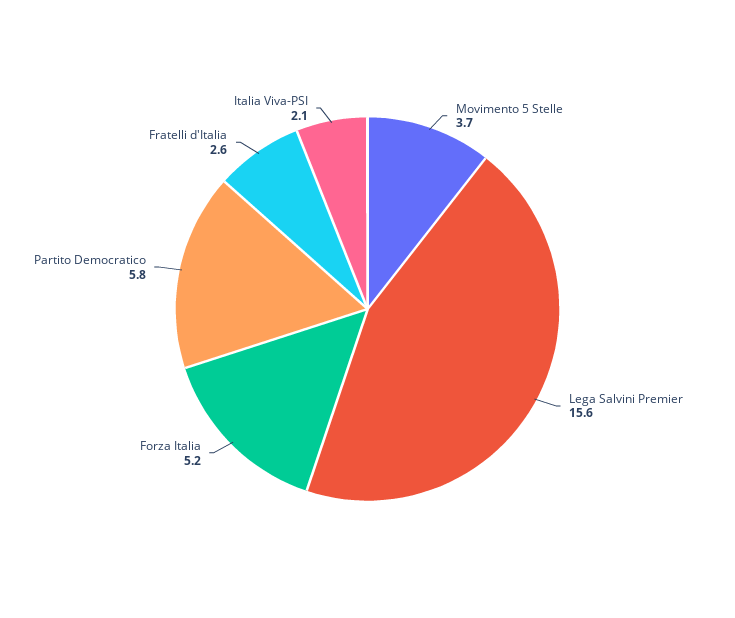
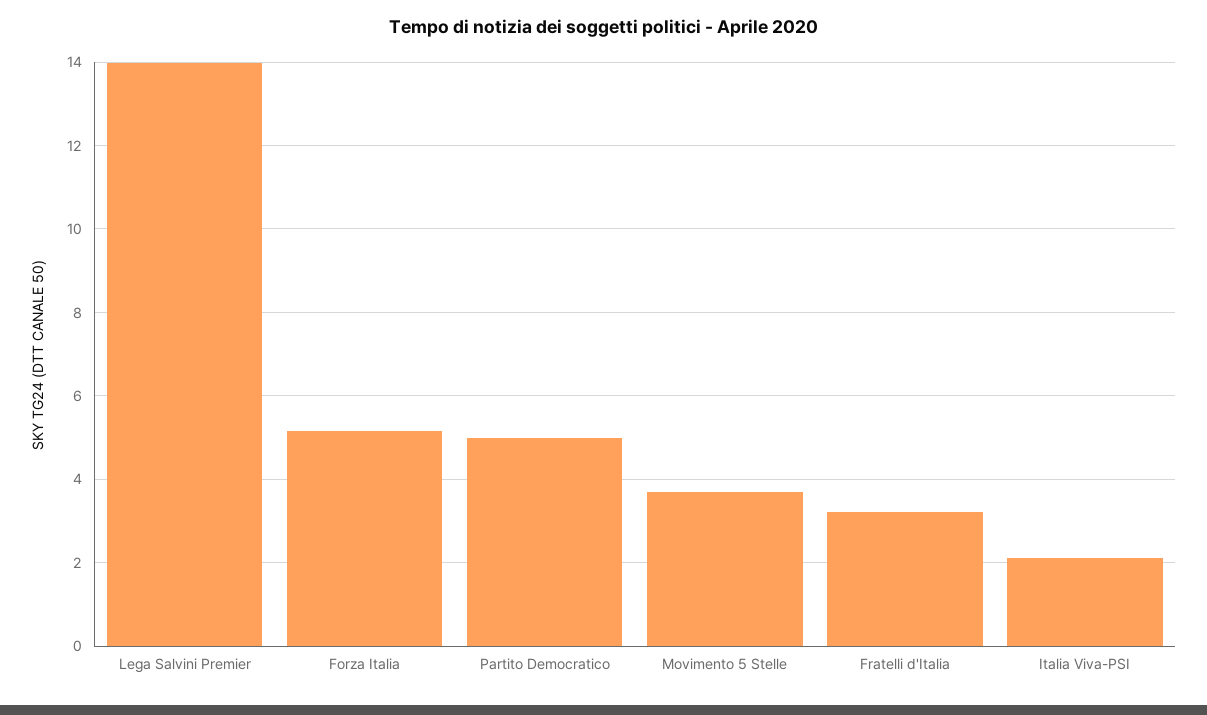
  {
    "Movimento 5 Stelle": 3.7,
-   "Lega Salvini Premier": 15.6,
+   "Lega Salvini Premier": 14,
    "Forza Italia": 5.2,
-   "Partito Democratico": 5.8,
+   "Partito Democratico": 5,
-   "Fratelli d'Italia": 2.6,
+   "Fratelli d'Italia": 3.2,
    "Italia Viva-PSI": 2.1
  }

